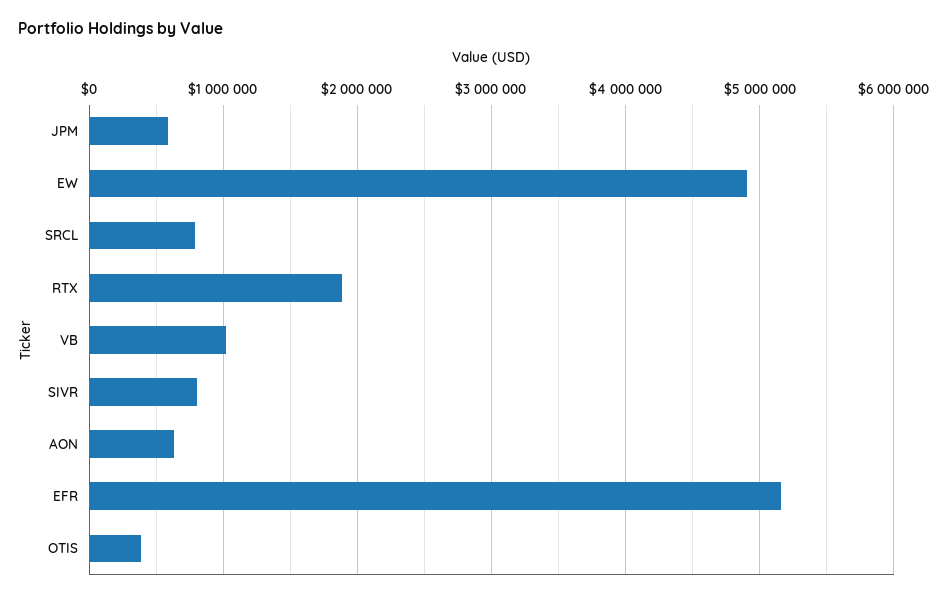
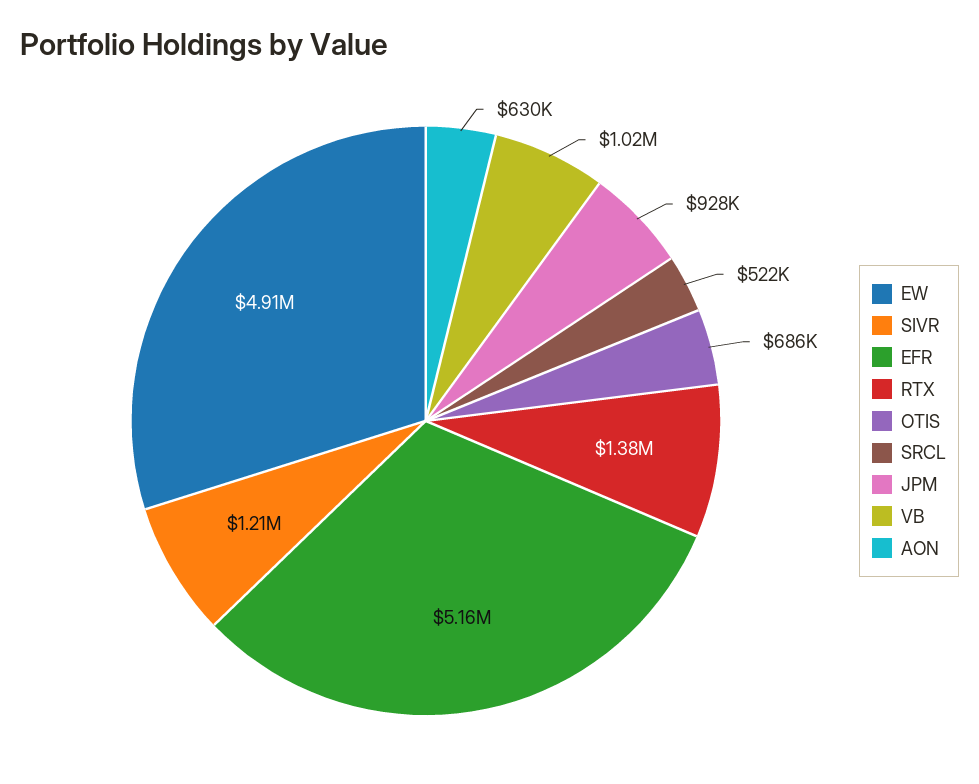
  {
-   "JPM": 600000,
+   "JPM": 928000,
    "EW": 4910000,
-   "SRCL": 800000,
+   "SRCL": 522000,
-   "RTX": 1900000,
+   "RTX": 1380000,
    "VB": 1020000,
-   "SIVR": 800000,
+   "SIVR": 1210000,
    "AON": 630000,
    "EFR": 5160000,
-   "OTIS": 400000
+   "OTIS": 686000
  }

